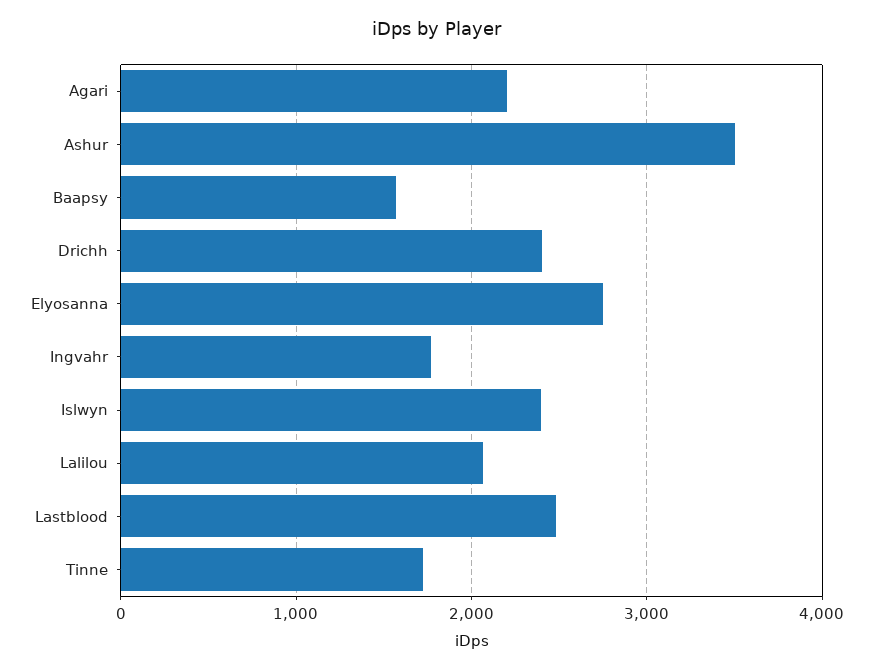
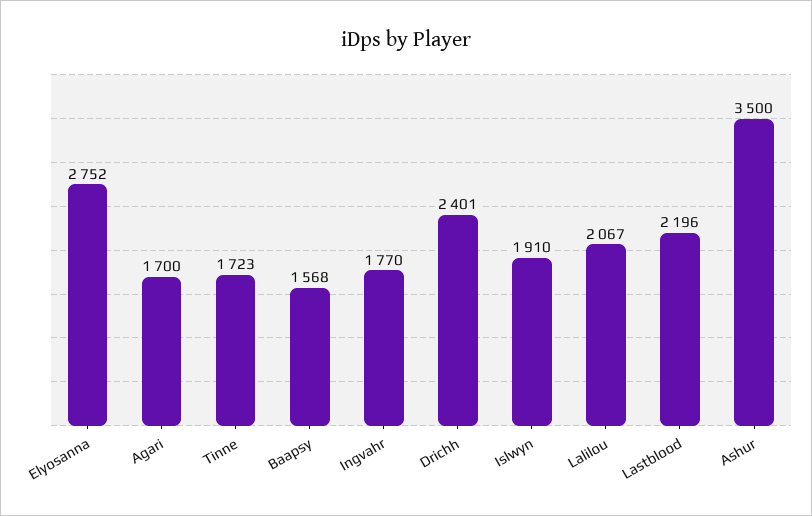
  {
-   "Agari": 2200,
+   "Agari": 1700,
    "Ashur": 3500,
    "Baapsy": 1568,
    "Drichh": 2401,
    "Elyosanna": 2752,
    "Ingvahr": 1770,
-   "Islwyn": 2400,
+   "Islwyn": 1910,
    "Lalilou": 2067,
-   "Lastblood": 2500,
+   "Lastblood": 2196,
    "Tinne": 1723
  }

